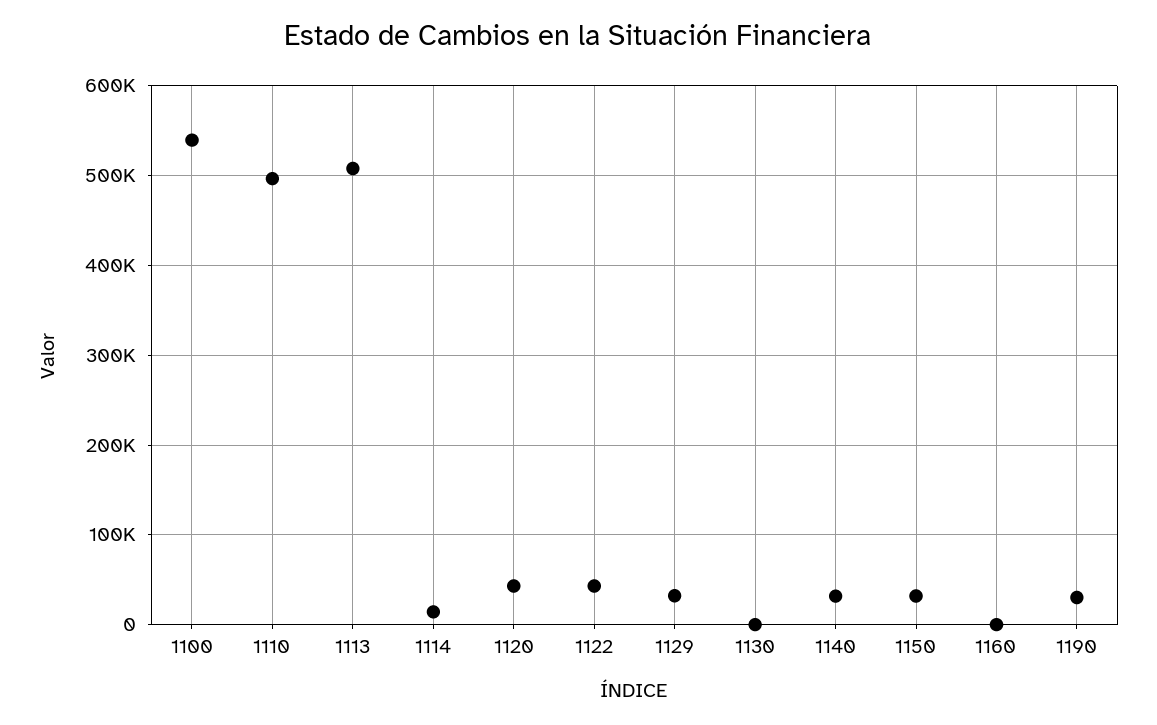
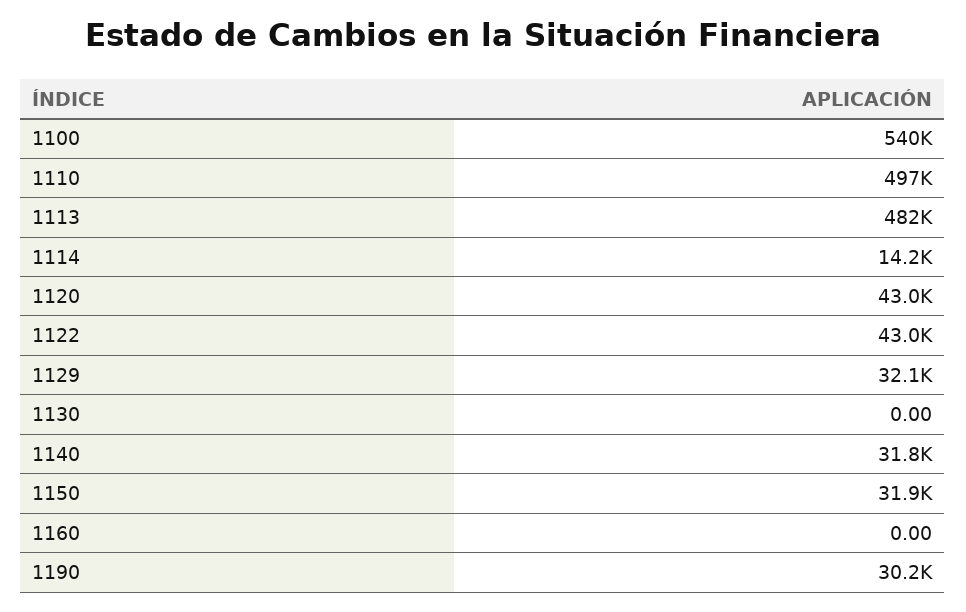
  {
    "1100": 540000,
    "1110": 497000,
-   "1113": 510000,
+   "1113": 482000,
    "1114": 14200,
    "1120": 43000,
    "1122": 43000,
    "1129": 32100,
    "1130": 0,
    "1140": 31800,
    "1150": 31900,
    "1160": 0,
    "1190": 30200
  }

